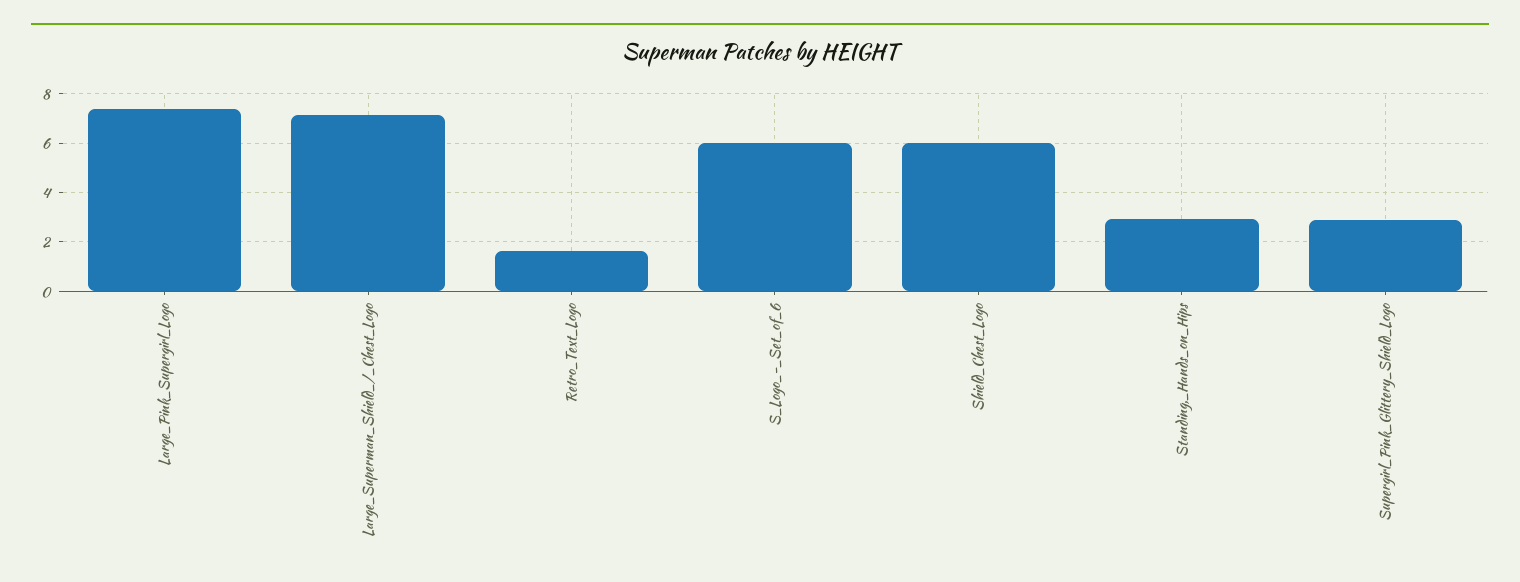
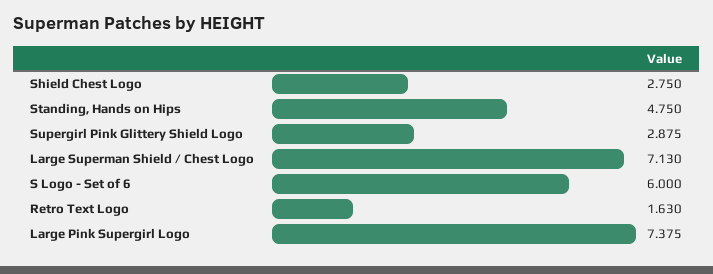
  {
    "Large_Pink_Supergirl_Logo": 7.375,
    "Large_Superman_Shield_/_Chest_Logo": 7.13,
    "Retro_Text_Logo": 1.63,
    "S_Logo_-_Set_of_6": 6,
-   "Shield_Chest_Logo": 6,
+   "Shield_Chest_Logo": 2.75,
-   "Standing,_Hands_on_Hips": 3,
+   "Standing,_Hands_on_Hips": 4.75,
    "Supergirl_Pink_Glittery_Shield_Logo": 2.875
  }

